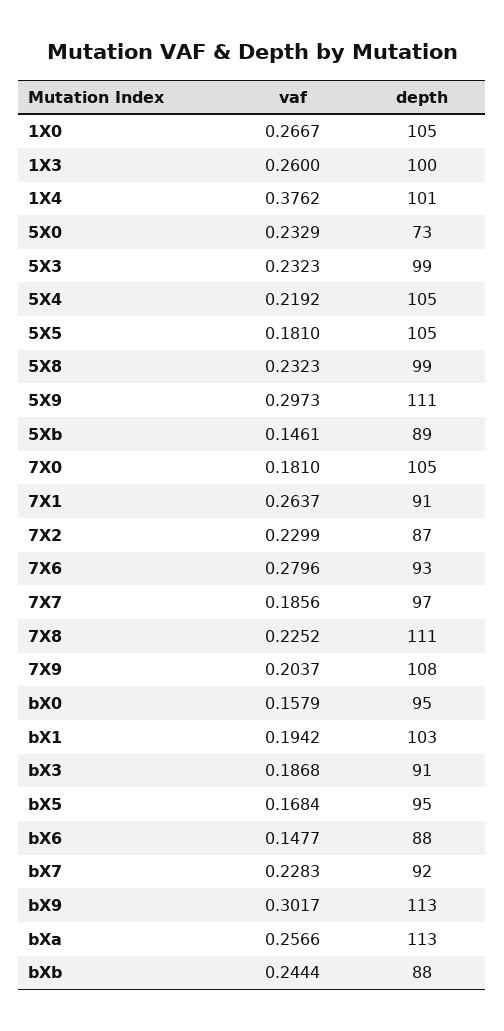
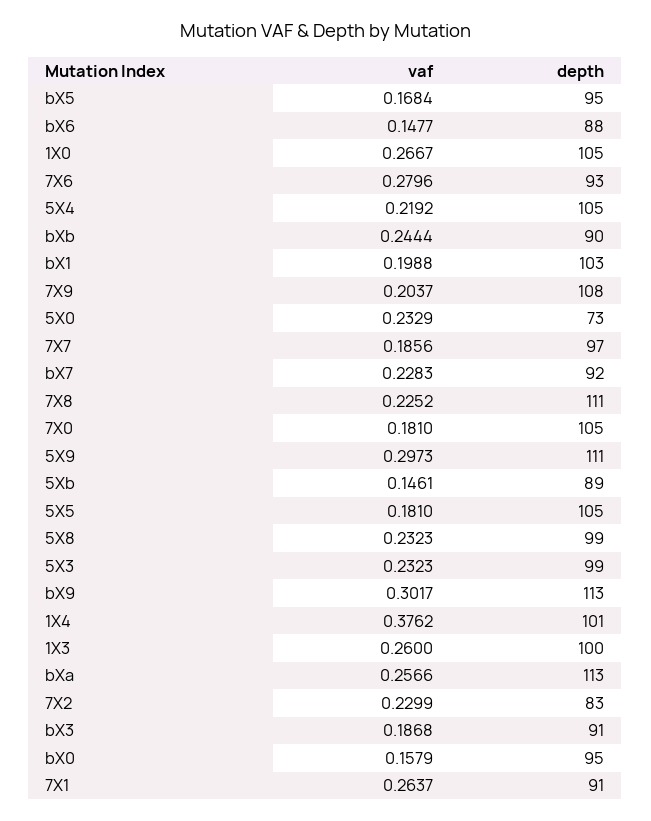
  {
    "vaf": {
      "1X0": 0.2667,
      "1X3": 0.26,
      "1X4": 0.3762,
      "5X0": 0.2329,
      "5X3": 0.2323,
      "5X4": 0.2192,
      "5X5": 0.181,
      "5X8": 0.2323,
      "5X9": 0.2973,
      "5Xb": 0.1461,
      "7X0": 0.181,
      "7X1": 0.2637,
      "7X2": 0.2299,
      "7X6": 0.2796,
      "7X7": 0.1856,
      "7X8": 0.2252,
      "7X9": 0.2037,
      "bX0": 0.1579,
-     "bX1": 0.1942,
+     "bX1": 0.1988,
      "bX3": 0.1868,
      "bX5": 0.1684,
      "bX6": 0.1477,
      "bX7": 0.2283,
      "bX9": 0.3017,
      "bXa": 0.2566,
      "bXb": 0.2444
    },
    "depth": {
      "1X0": 105,
      "1X3": 100,
      "1X4": 101,
      "5X0": 73,
      "5X3": 99,
      "5X4": 105,
      "5X5": 105,
      "5X8": 99,
      "5X9": 111,
      "5Xb": 89,
      "7X0": 105,
      "7X1": 91,
-     "7X2": 87,
+     "7X2": 83,
      "7X6": 93,
      "7X7": 97,
      "7X8": 111,
      "7X9": 108,
      "bX0": 95,
      "bX1": 103,
      "bX3": 91,
      "bX5": 95,
      "bX6": 88,
      "bX7": 92,
      "bX9": 113,
      "bXa": 113,
-     "bXb": 88
+     "bXb": 90
    }
  }

